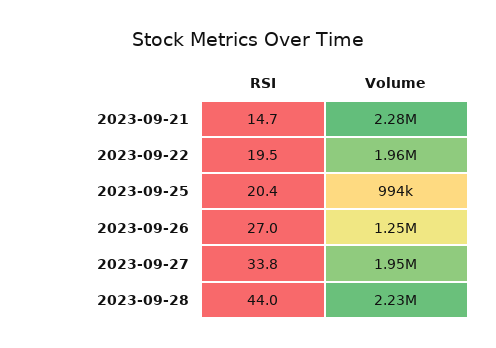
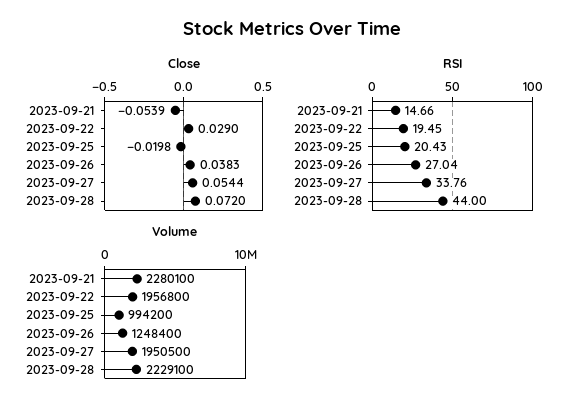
  {
    "RSI": {
      "2023-09-21": 14.66,
      "2023-09-22": 19.45,
      "2023-09-25": 20.43,
      "2023-09-26": 27.04,
      "2023-09-27": 33.76,
      "2023-09-28": 44
    },
    "Volume": {
      "2023-09-21": 2280100,
      "2023-09-22": 1956800,
      "2023-09-25": 994200,
      "2023-09-26": 1248400,
      "2023-09-27": 1950500,
      "2023-09-28": 2229100
-   }
+   },
+   "Close": {
+     "2023-09-21": -0.0539,
+     "2023-09-22": 0.029,
+     "2023-09-25": -0.0198,
+     "2023-09-26": 0.0383,
+     "2023-09-27": 0.0544,
+     "2023-09-28": 0.072
+   }
  }

